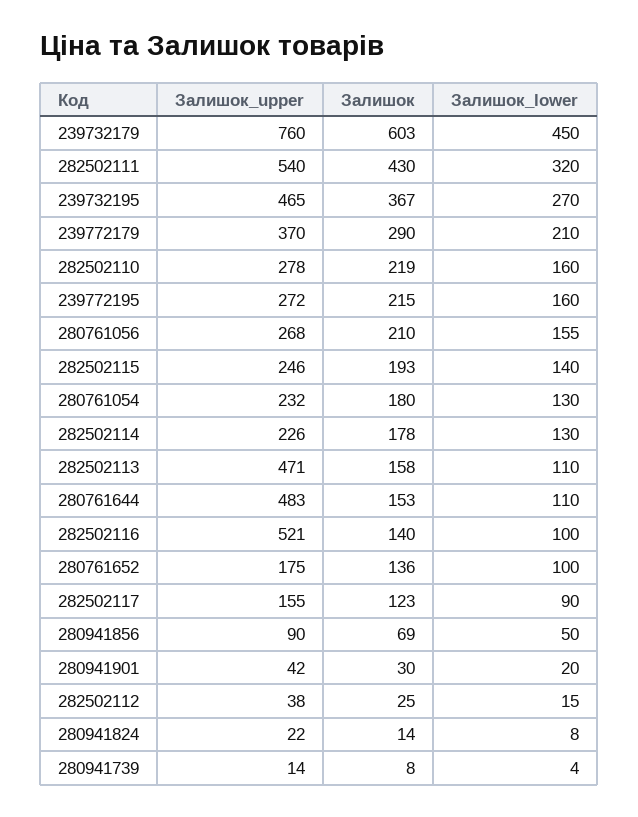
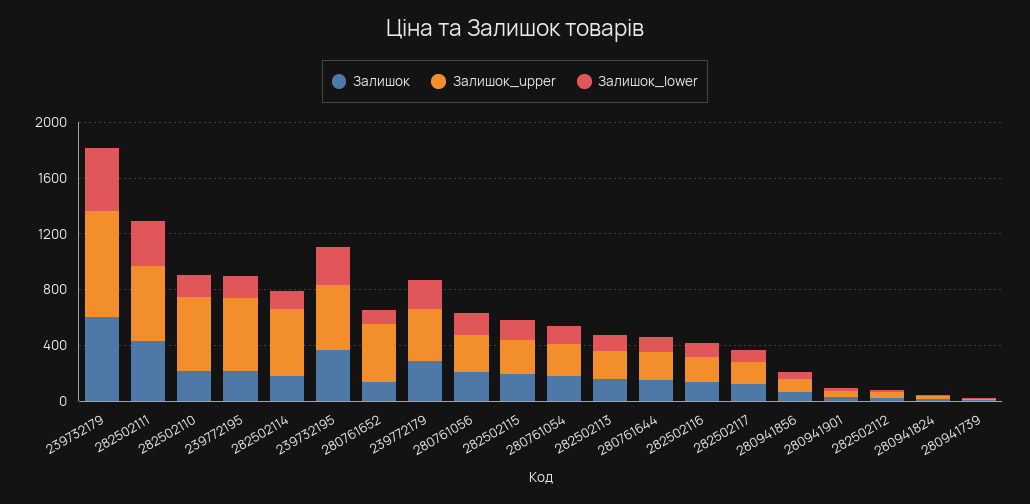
  {
    "Залишок_upper": {
      "239732179": 760,
      "282502111": 540,
      "239732195": 465,
      "239772179": 370,
-     "282502110": 278,
+     "282502110": 500,
-     "239772195": 272,
+     "239772195": 500,
      "280761056": 268,
      "282502115": 246,
      "280761054": 232,
-     "282502114": 226,
+     "282502114": 500,
-     "282502113": 471,
+     "282502113": 200,
-     "280761644": 483,
+     "280761644": 200,
-     "282502116": 521,
+     "282502116": 200,
-     "280761652": 175,
+     "280761652": 400,
      "282502117": 155,
      "280941856": 90,
      "280941901": 42,
      "282502112": 38,
      "280941824": 22,
      "280941739": 14
    },
    "Залишок": {
      "239732179": 603,
      "282502111": 430,
      "239732195": 367,
      "239772179": 290,
      "282502110": 219,
      "239772195": 215,
      "280761056": 210,
      "282502115": 193,
      "280761054": 180,
      "282502114": 178,
      "282502113": 158,
      "280761644": 153,
      "282502116": 140,
      "280761652": 136,
      "282502117": 123,
      "280941856": 69,
      "280941901": 30,
      "282502112": 25,
      "280941824": 14,
      "280941739": 8
    },
    "Залишок_lower": {
      "239732179": 450,
      "282502111": 320,
      "239732195": 270,
      "239772179": 210,
      "282502110": 160,
      "239772195": 160,
      "280761056": 155,
      "282502115": 140,
      "280761054": 130,
      "282502114": 130,
      "282502113": 110,
      "280761644": 110,
      "282502116": 100,
      "280761652": 100,
      "282502117": 90,
      "280941856": 50,
      "280941901": 20,
      "282502112": 15,
      "280941824": 8,
      "280941739": 4
    }
  }

